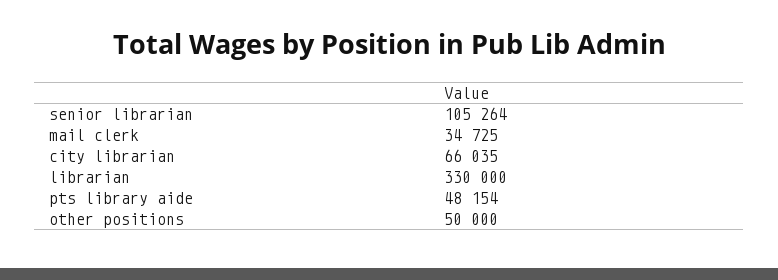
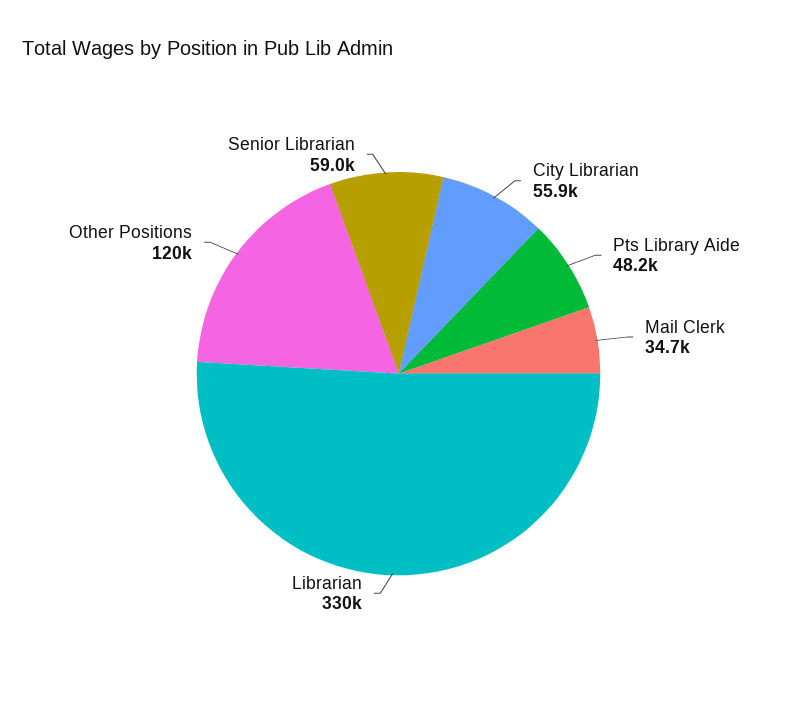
  {
-   "senior librarian": 105264,
+   "senior librarian": 59000,
    "mail clerk": 34725,
-   "city librarian": 66035,
+   "city librarian": 55900,
    "librarian": 330000,
    "pts library aide": 48154,
-   "other positions": 50000
+   "other positions": 120000
  }

